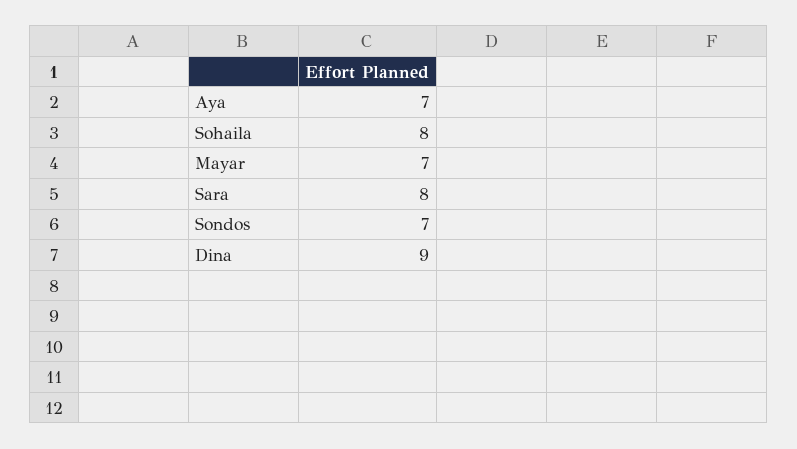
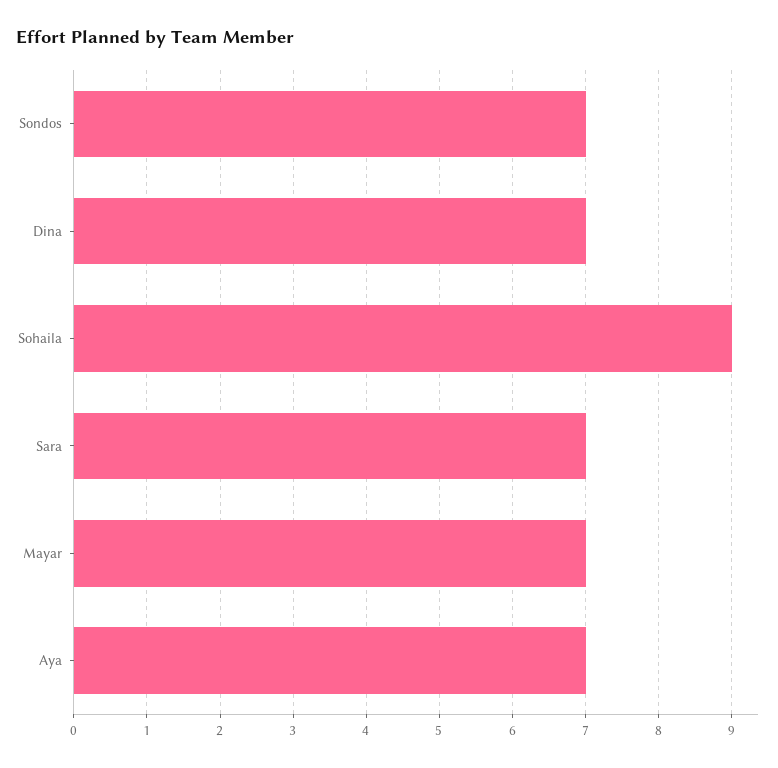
  {
    "Aya": 7,
-   "Sohaila": 8,
+   "Sohaila": 9,
    "Mayar": 7,
-   "Sara": 8,
+   "Sara": 7,
    "Sondos": 7,
-   "Dina": 9
+   "Dina": 7
  }

